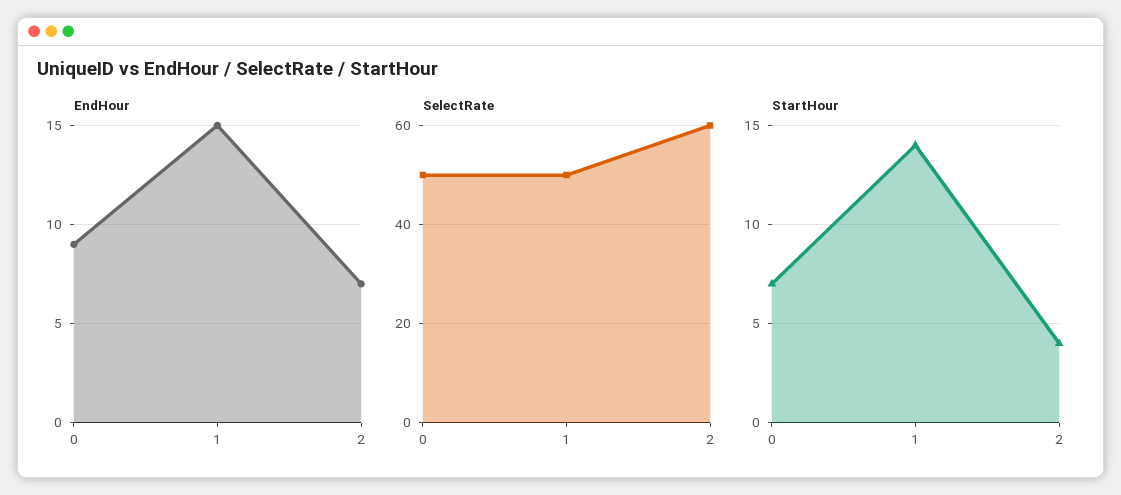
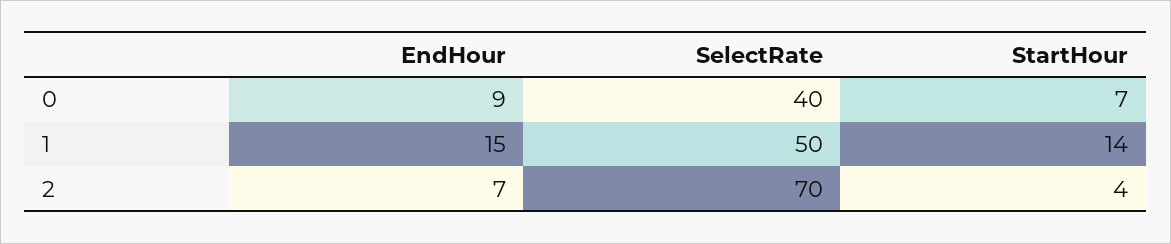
  {
    "EndHour": {
      "0": 9,
      "1": 15,
      "2": 7
    },
    "SelectRate": {
-     "0": 50,
+     "0": 40,
      "1": 50,
-     "2": 60
+     "2": 70
    },
    "StartHour": {
      "0": 7,
      "1": 14,
      "2": 4
    }
  }

